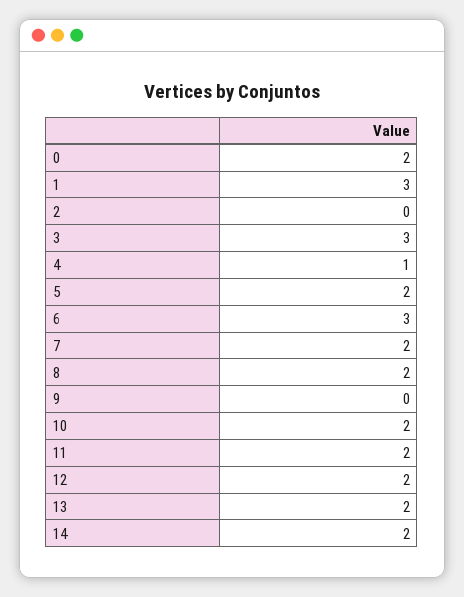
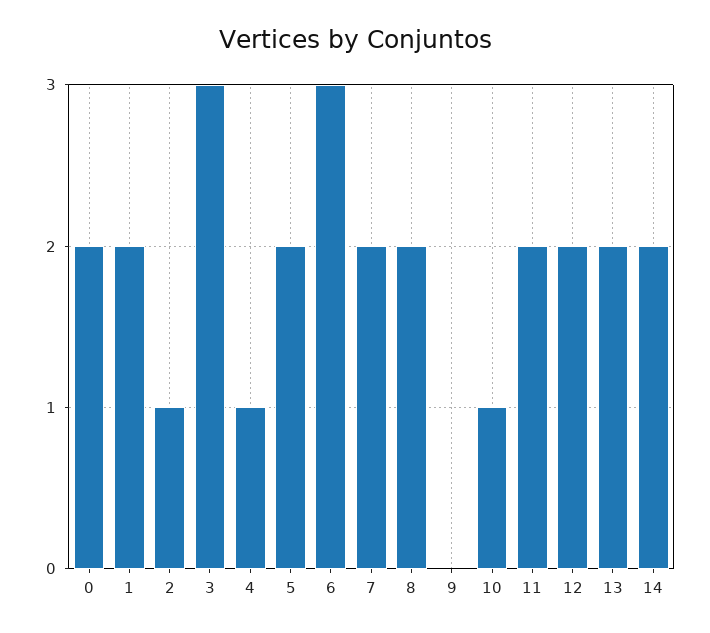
  {
    "0": 2,
-   "1": 3,
+   "1": 2,
-   "2": 0,
+   "2": 1,
    "3": 3,
    "4": 1,
    "5": 2,
    "6": 3,
    "7": 2,
    "8": 2,
    "9": 0,
-   "10": 2,
+   "10": 1,
    "11": 2,
    "12": 2,
    "13": 2,
    "14": 2
  }

